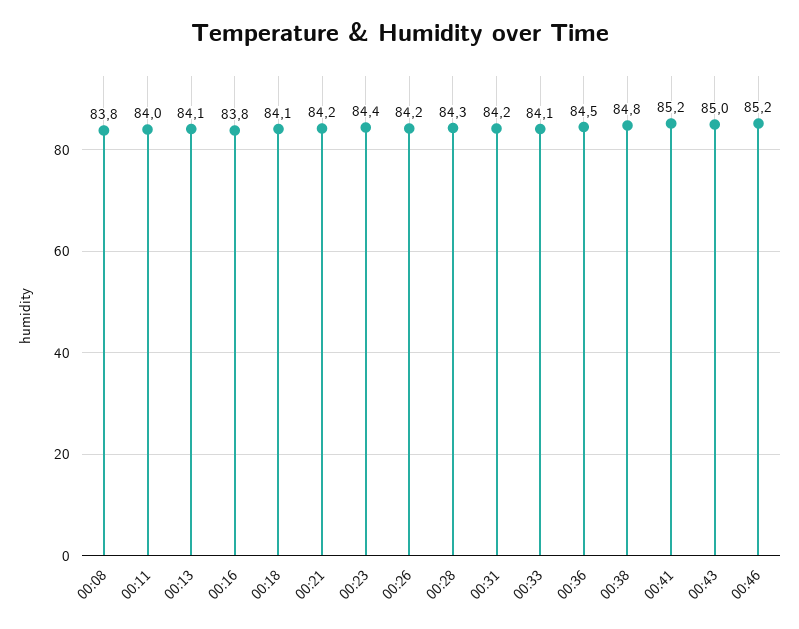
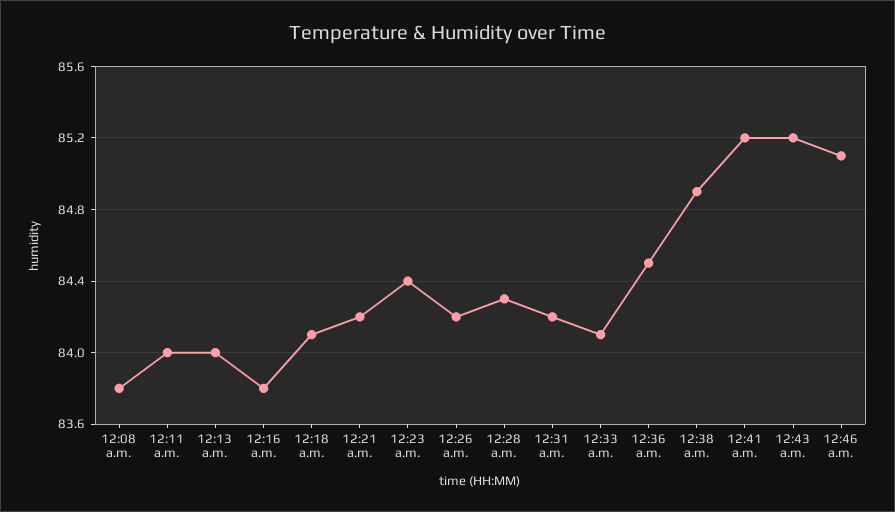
  {
    "00:08": 83.8,
    "00:11": 84,
-   "00:13": 84.1,
+   "00:13": 84,
    "00:16": 83.8,
    "00:18": 84.1,
    "00:21": 84.2,
    "00:23": 84.4,
    "00:26": 84.2,
    "00:28": 84.3,
    "00:31": 84.2,
    "00:33": 84.1,
    "00:36": 84.5,
-   "00:38": 84.8,
+   "00:38": 84.9,
    "00:41": 85.2,
-   "00:43": 85,
+   "00:43": 85.2,
-   "00:46": 85.2
+   "00:46": 85.1
  }

